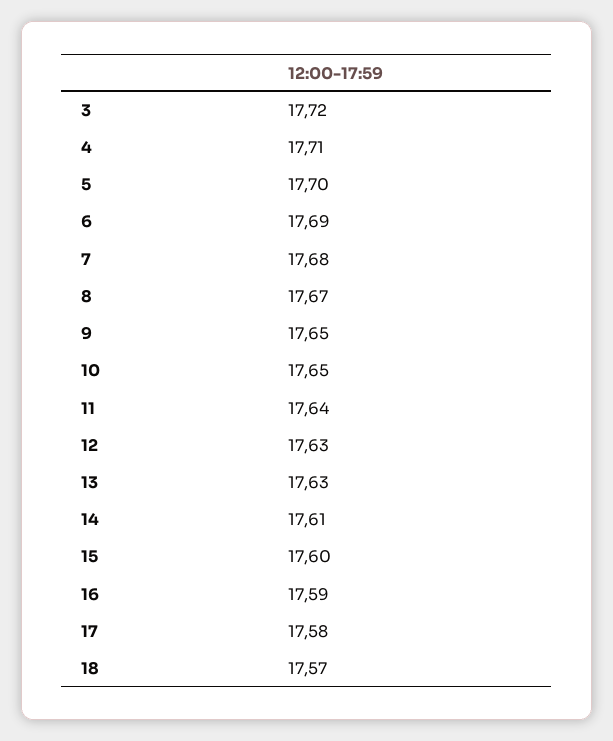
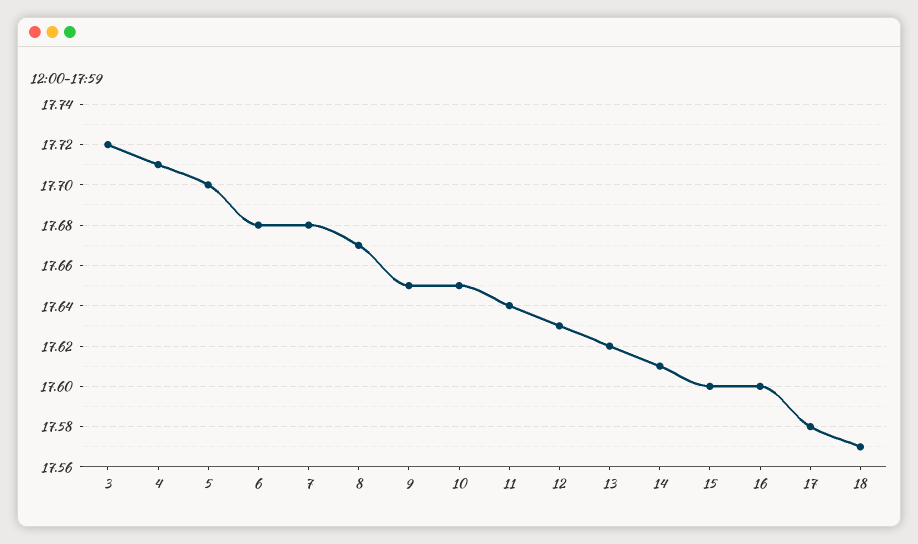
  {
    "3": 17.72,
    "4": 17.71,
    "5": 17.7,
-   "6": 17.69,
+   "6": 17.68,
    "7": 17.68,
    "8": 17.67,
    "9": 17.65,
    "10": 17.65,
    "11": 17.64,
    "12": 17.63,
-   "13": 17.63,
+   "13": 17.62,
    "14": 17.61,
    "15": 17.6,
-   "16": 17.59,
+   "16": 17.6,
    "17": 17.58,
    "18": 17.57
  }

